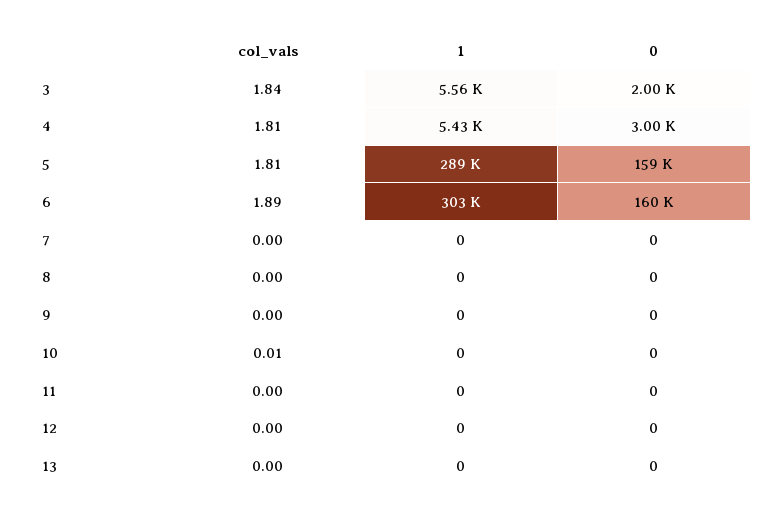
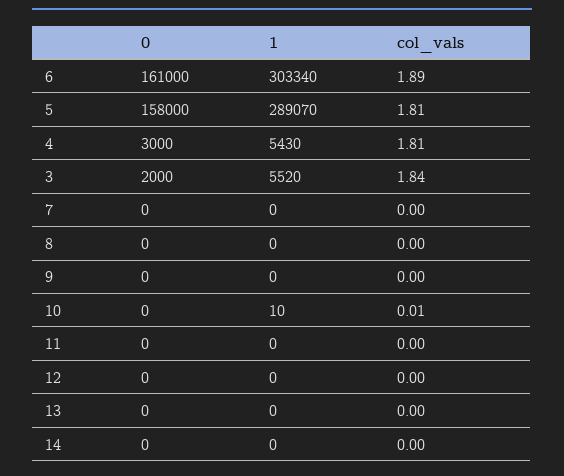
  {
    "col_vals": {
      "3": 1.84,
      "4": 1.81,
      "5": 1.81,
      "6": 1.89,
      "7": 0,
      "8": 0,
      "9": 0,
      "10": 0.01,
      "11": 0,
      "12": 0,
-     "13": 0
+     "13": 0,
+     "14": 0
    },
    "1": {
-     "3": 5560,
+     "3": 5520,
      "4": 5430,
      "5": 289070,
      "6": 303340,
      "7": 0,
      "8": 0,
      "9": 0,
-     "10": 0,
+     "10": 10,
      "11": 0,
      "12": 0,
-     "13": 0
+     "13": 0,
+     "14": 0
    },
    "0": {
      "3": 2000,
      "4": 3000,
-     "5": 159000,
+     "5": 158000,
-     "6": 160000,
+     "6": 161000,
      "7": 0,
      "8": 0,
      "9": 0,
      "10": 0,
      "11": 0,
      "12": 0,
-     "13": 0
+     "13": 0,
+     "14": 0
    }
  }

